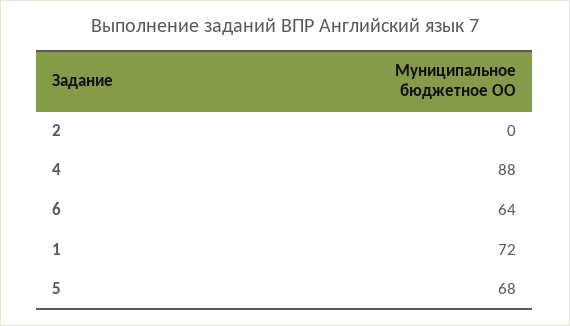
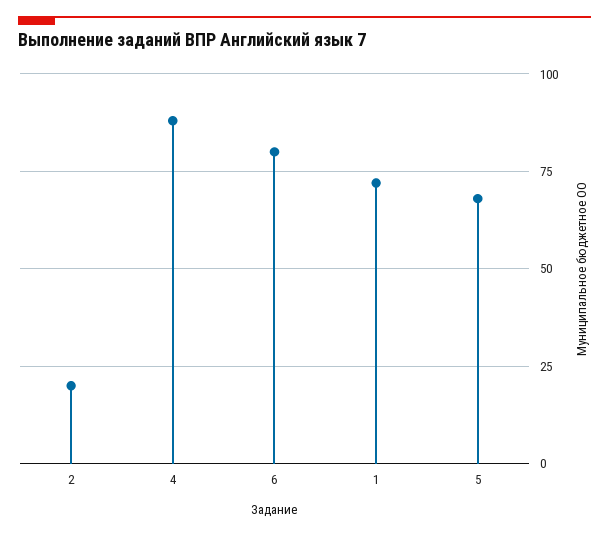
  {
-   "2": 0,
+   "2": 20,
    "4": 88,
-   "6": 64,
+   "6": 80,
    "1": 72,
    "5": 68
  }

